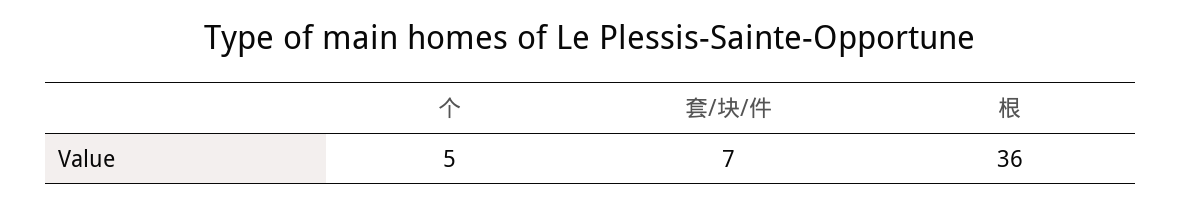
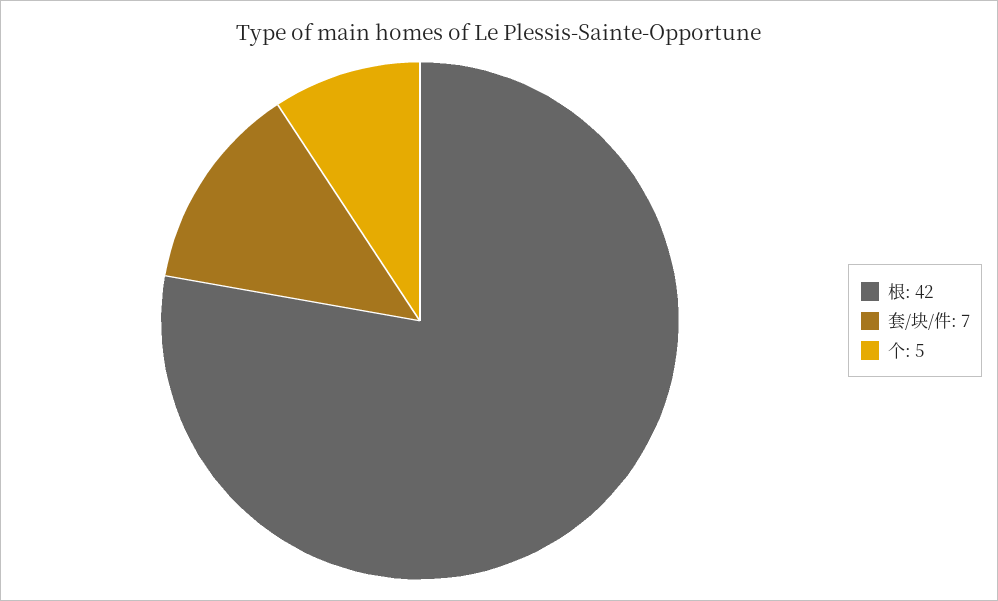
  {
    "个": 5,
    "套/块/件": 7,
-   "根": 36
+   "根": 42
  }

